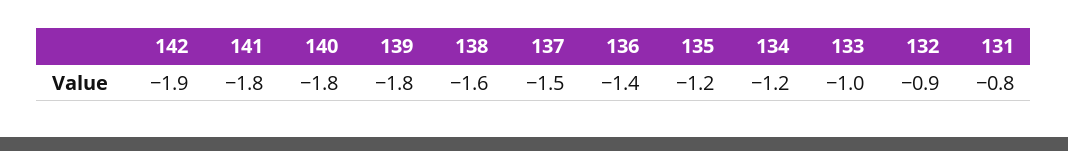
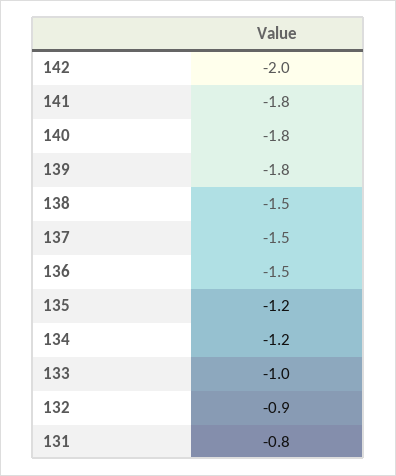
  {
-   "142": -1.9,
+   "142": -2,
    "141": -1.8,
    "140": -1.8,
    "139": -1.8,
-   "138": -1.6,
+   "138": -1.5,
    "137": -1.5,
-   "136": -1.4,
+   "136": -1.5,
    "135": -1.2,
    "134": -1.2,
    "133": -1,
    "132": -0.9,
    "131": -0.8
  }

